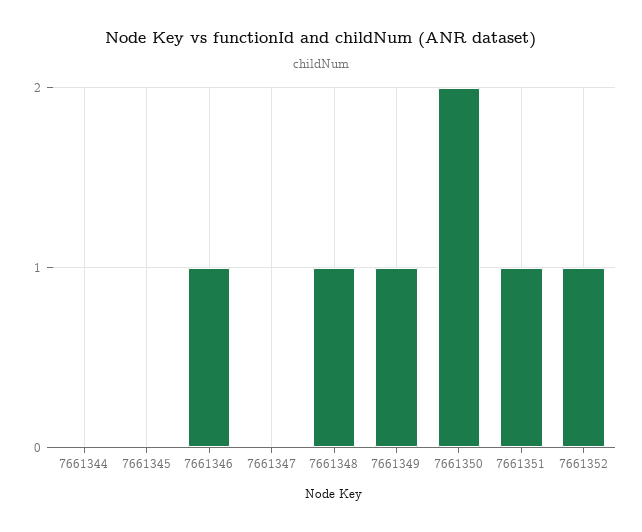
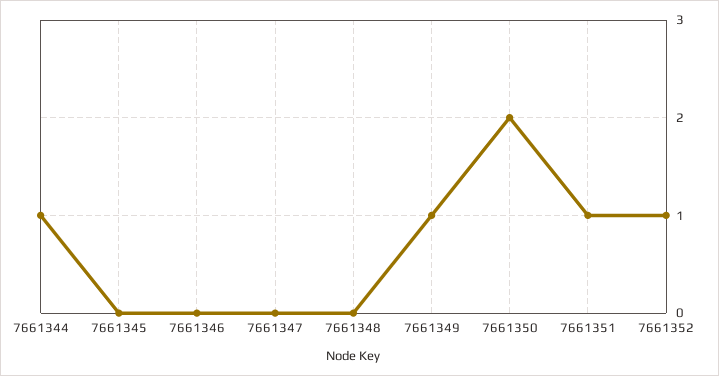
  {
-   "7661344": 0,
+   "7661344": 1,
    "7661345": 0,
-   "7661346": 1,
+   "7661346": 0,
    "7661347": 0,
-   "7661348": 1,
+   "7661348": 0,
    "7661349": 1,
    "7661350": 2,
    "7661351": 1,
    "7661352": 1
  }

